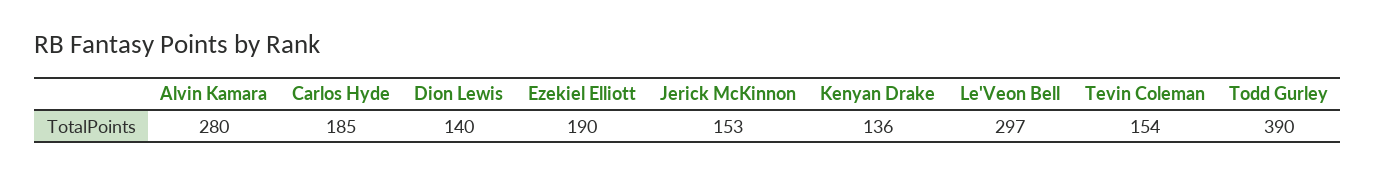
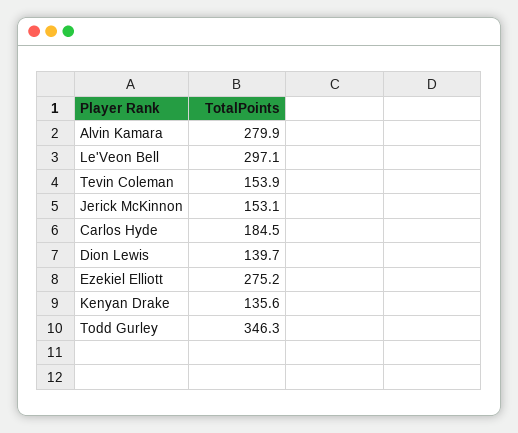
  {
    "Alvin Kamara": 279.9,
    "Carlos Hyde": 184.5,
    "Dion Lewis": 139.7,
-   "Ezekiel Elliott": 190,
+   "Ezekiel Elliott": 275.2,
    "Jerick McKinnon": 153.1,
    "Kenyan Drake": 135.6,
    "Le'Veon Bell": 297.1,
    "Tevin Coleman": 153.9,
-   "Todd Gurley": 390
+   "Todd Gurley": 346.3
  }

